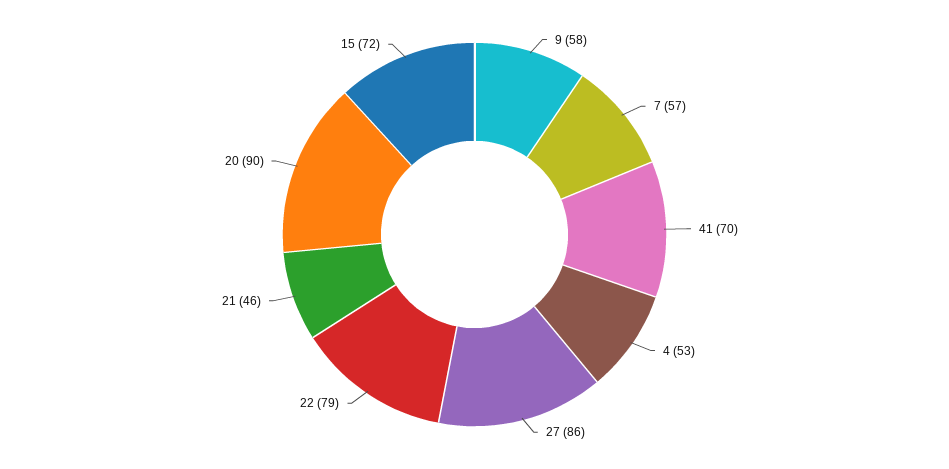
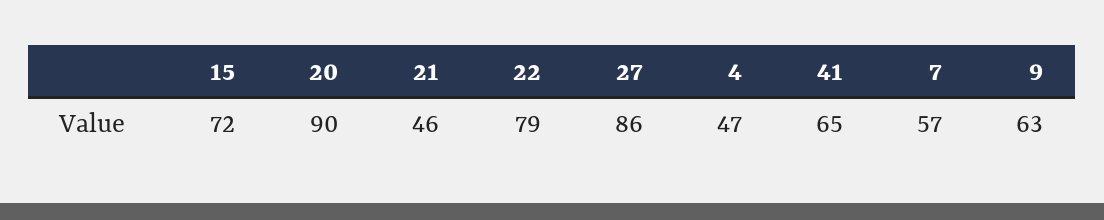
  {
-   "9": 58,
+   "9": 63,
    "7": 57,
-   "41": 70,
+   "41": 65,
-   "4": 53,
+   "4": 47,
    "27": 86,
    "22": 79,
    "21": 46,
    "20": 90,
    "15": 72
  }

